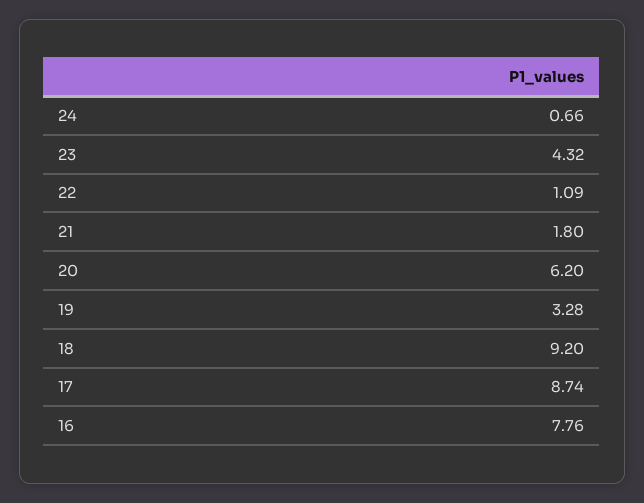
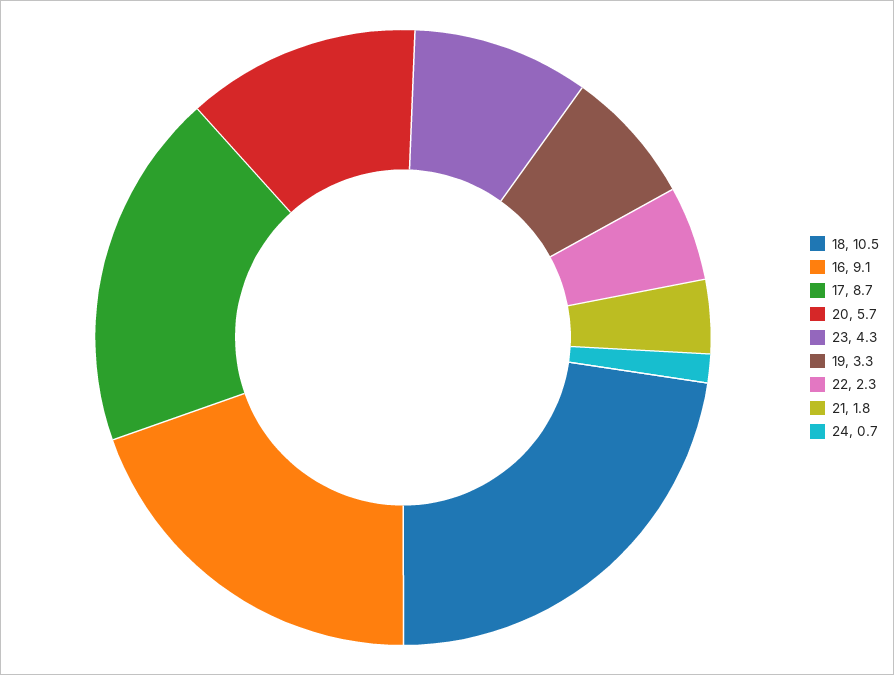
  {
    "24": 0.66,
    "23": 4.32,
-   "22": 1.09,
+   "22": 2.3,
    "21": 1.8,
-   "20": 6.2,
+   "20": 5.7,
    "19": 3.28,
-   "18": 9.2,
+   "18": 10.5,
    "17": 8.74,
-   "16": 7.76
+   "16": 9.1
  }

